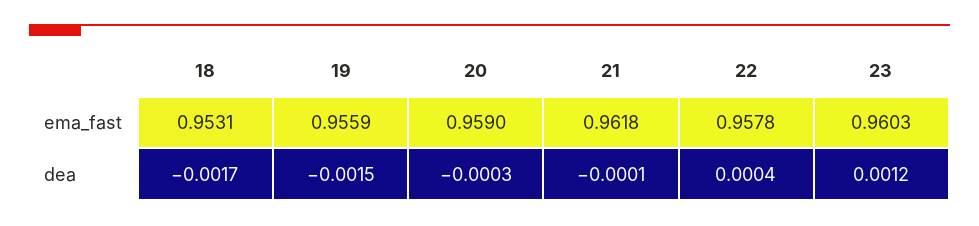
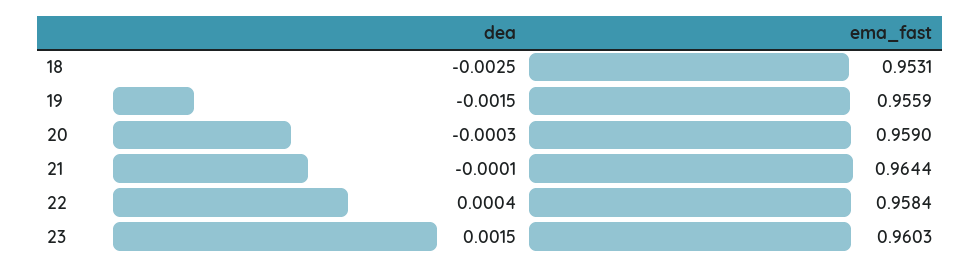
  {
    "18": {
      "ema_fast": 0.9531,
-     "dea": -0.0017
+     "dea": -0.0025
    },
    "19": {
      "ema_fast": 0.9559,
      "dea": -0.0015
    },
    "20": {
      "ema_fast": 0.959,
      "dea": -0.0003
    },
    "21": {
-     "ema_fast": 0.9618,
+     "ema_fast": 0.9644,
      "dea": -0.0001
    },
    "22": {
-     "ema_fast": 0.9578,
+     "ema_fast": 0.9584,
      "dea": 0.0004
    },
    "23": {
      "ema_fast": 0.9603,
-     "dea": 0.0012
+     "dea": 0.0015
    }
  }

